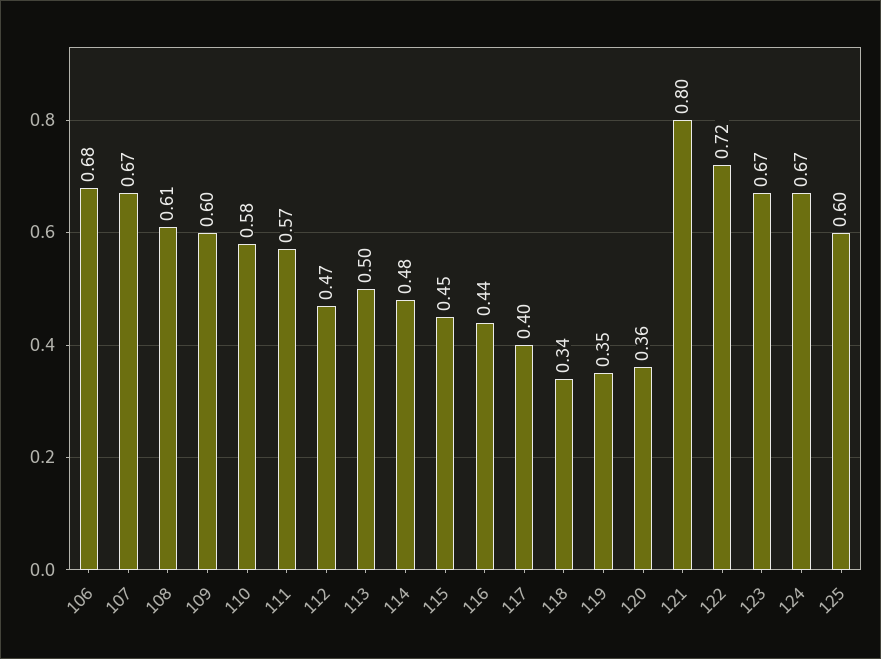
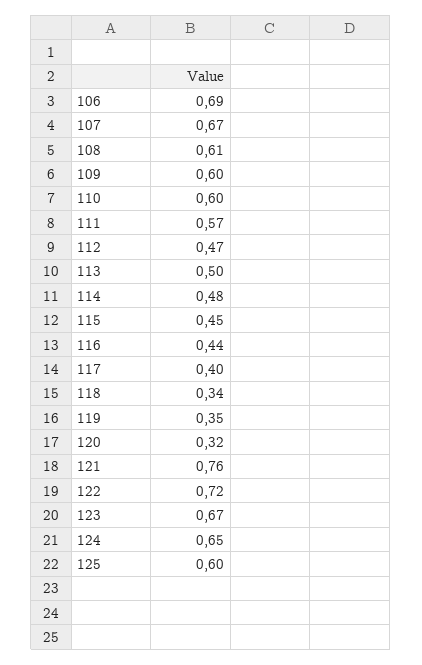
  {
-   "106": 0.68,
+   "106": 0.69,
    "107": 0.67,
    "108": 0.61,
    "109": 0.6,
-   "110": 0.58,
+   "110": 0.6,
    "111": 0.57,
    "112": 0.47,
    "113": 0.5,
    "114": 0.48,
    "115": 0.45,
    "116": 0.44,
    "117": 0.4,
    "118": 0.34,
    "119": 0.35,
-   "120": 0.36,
+   "120": 0.32,
-   "121": 0.8,
+   "121": 0.76,
    "122": 0.72,
    "123": 0.67,
-   "124": 0.67,
+   "124": 0.65,
    "125": 0.6
  }

